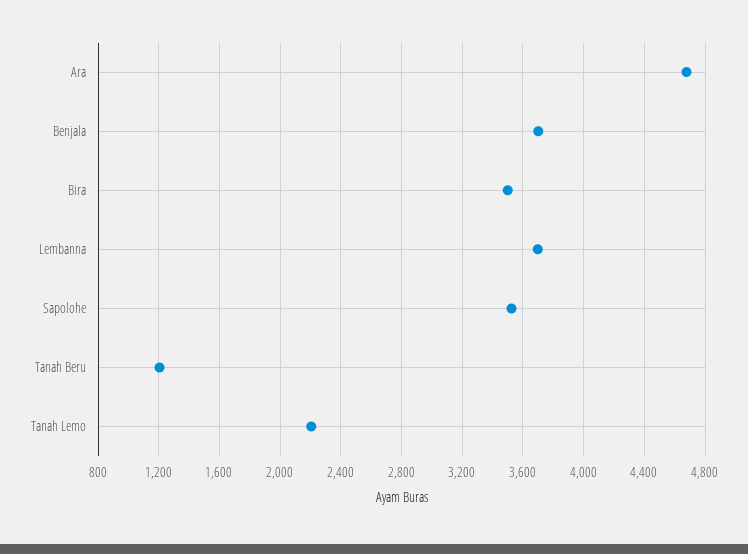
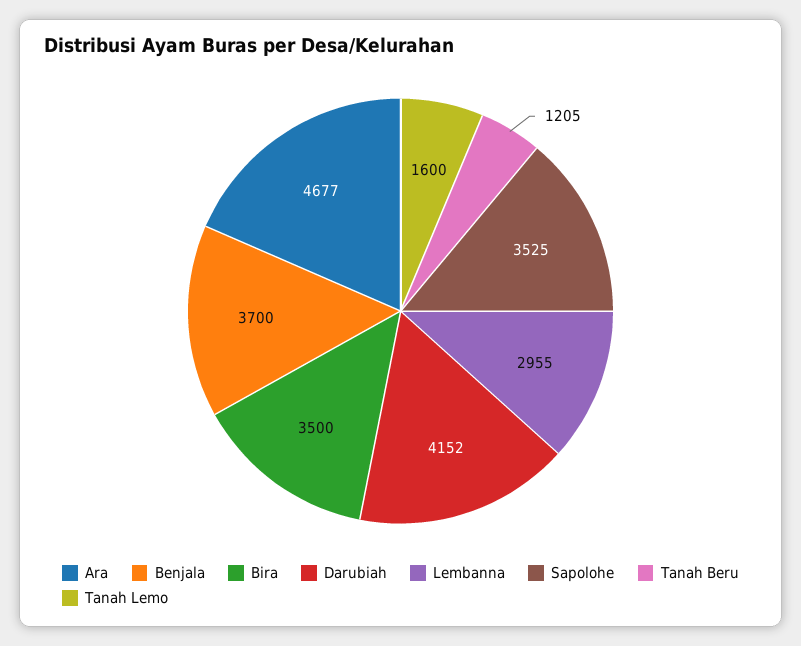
  {
    "Ara": 4677,
    "Benjala": 3700,
    "Bira": 3500,
-   "Lembanna": 3700,
+   "Lembanna": 2955,
    "Sapolohe": 3525,
    "Tanah Beru": 1205,
-   "Tanah Lemo": 2200
+   "Tanah Lemo": 1600,
+   "Darubiah": 4152
  }

